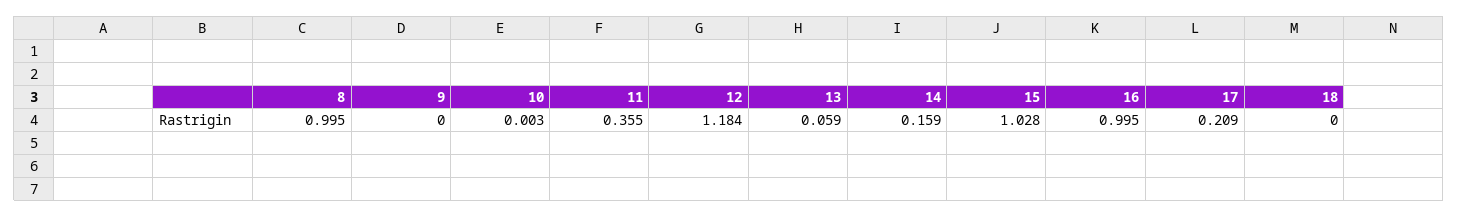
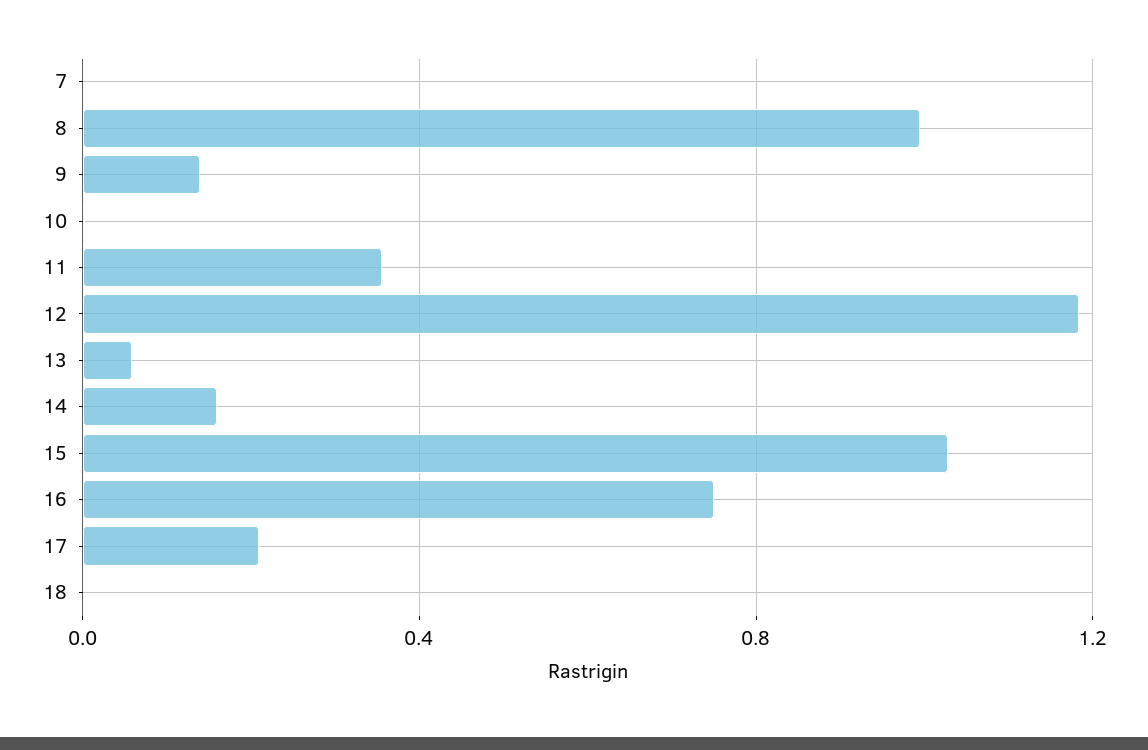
  {
    "8": 0.995,
-   "9": 0,
+   "9": 0.15,
    "10": 0.003,
    "11": 0.355,
    "12": 1.184,
    "13": 0.059,
    "14": 0.159,
    "15": 1.028,
-   "16": 0.995,
+   "16": 0.75,
    "17": 0.209,
-   "18": 0
+   "18": 0,
+   "7": 0
  }

